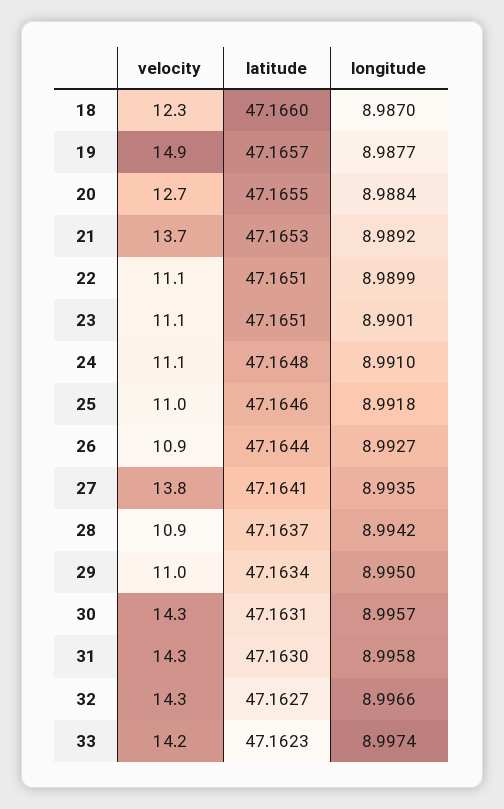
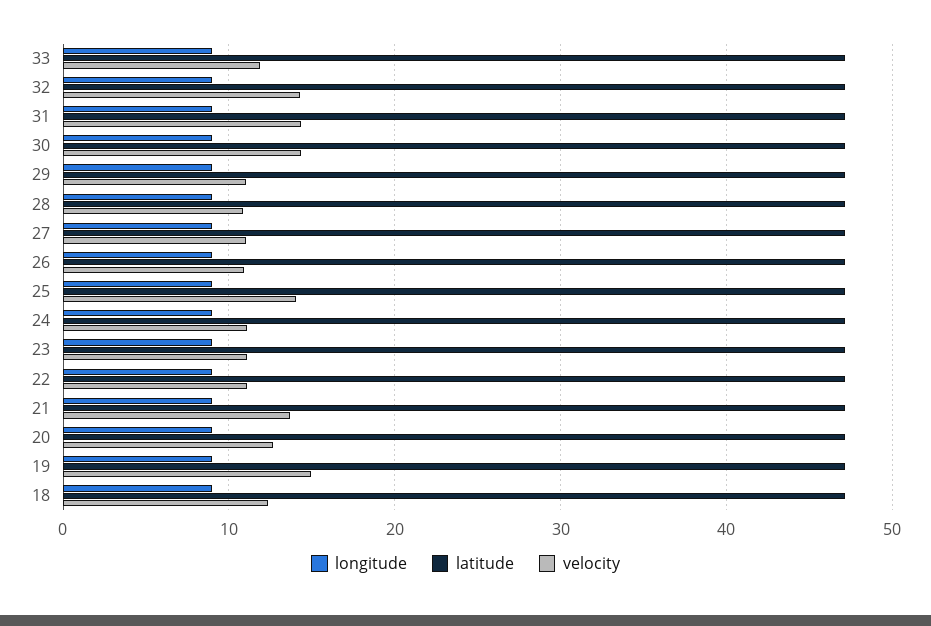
  {
    "velocity": {
      "18": 12.3,
      "19": 14.9,
      "20": 12.7,
      "21": 13.7,
      "22": 11.1,
      "23": 11.1,
      "24": 11.1,
-     "25": 11,
+     "25": 14,
      "26": 10.9,
-     "27": 13.8,
+     "27": 11,
      "28": 10.9,
      "29": 11,
      "30": 14.3,
      "31": 14.3,
      "32": 14.3,
-     "33": 14.2
+     "33": 12
    },
    "latitude": {
      "18": 47.166,
      "19": 47.1657,
      "20": 47.1655,
      "21": 47.1653,
      "22": 47.1651,
      "23": 47.1651,
      "24": 47.1648,
      "25": 47.1646,
      "26": 47.1644,
      "27": 47.1641,
      "28": 47.1637,
      "29": 47.1634,
      "30": 47.1631,
      "31": 47.163,
      "32": 47.1627,
      "33": 47.1623
    },
    "longitude": {
      "18": 8.987,
      "19": 8.9877,
      "20": 8.9884,
      "21": 8.9892,
      "22": 8.9899,
      "23": 8.9901,
      "24": 8.991,
      "25": 8.9918,
      "26": 8.9927,
      "27": 8.9935,
      "28": 8.9942,
      "29": 8.995,
      "30": 8.9957,
      "31": 8.9958,
      "32": 8.9966,
      "33": 8.9974
    }
  }

